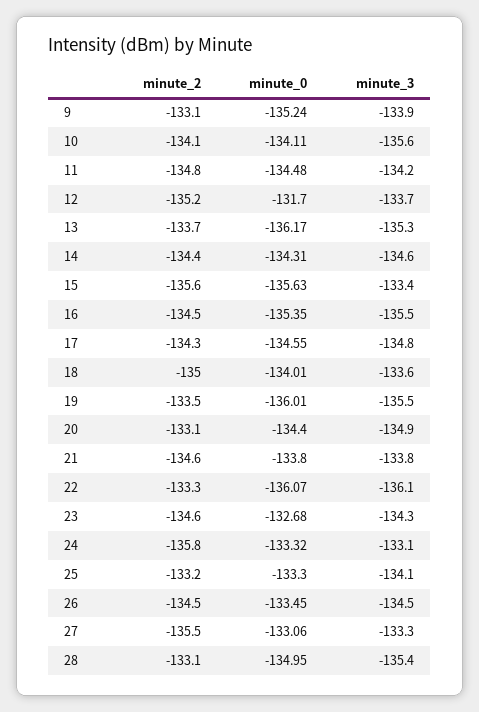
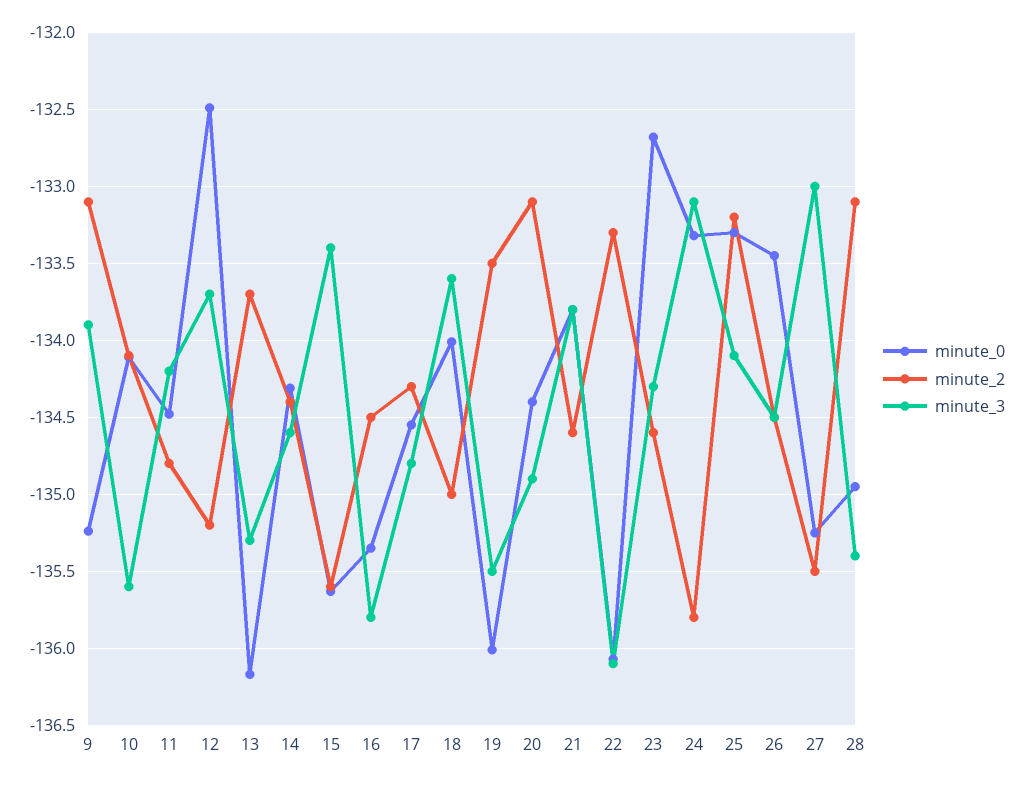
  {
    "minute_2": {
      "9": -133.1,
      "10": -134.1,
      "11": -134.8,
      "12": -135.2,
      "13": -133.7,
      "14": -134.4,
      "15": -135.6,
      "16": -134.5,
      "17": -134.3,
      "18": -135,
      "19": -133.5,
      "20": -133.1,
      "21": -134.6,
      "22": -133.3,
      "23": -134.6,
      "24": -135.8,
      "25": -133.2,
      "26": -134.5,
      "27": -135.5,
      "28": -133.1
    },
    "minute_0": {
      "9": -135.24,
      "10": -134.11,
      "11": -134.48,
-     "12": -131.7,
+     "12": -132.5,
      "13": -136.17,
      "14": -134.31,
      "15": -135.63,
      "16": -135.35,
      "17": -134.55,
      "18": -134.01,
      "19": -136.01,
      "20": -134.4,
      "21": -133.8,
      "22": -136.07,
      "23": -132.68,
      "24": -133.32,
      "25": -133.3,
      "26": -133.45,
-     "27": -133.06,
+     "27": -135.25,
      "28": -134.95
    },
    "minute_3": {
      "9": -133.9,
      "10": -135.6,
      "11": -134.2,
      "12": -133.7,
      "13": -135.3,
      "14": -134.6,
      "15": -133.4,
-     "16": -135.5,
+     "16": -135.8,
      "17": -134.8,
      "18": -133.6,
      "19": -135.5,
      "20": -134.9,
      "21": -133.8,
      "22": -136.1,
      "23": -134.3,
      "24": -133.1,
      "25": -134.1,
      "26": -134.5,
-     "27": -133.3,
+     "27": -133,
      "28": -135.4
    }
  }

